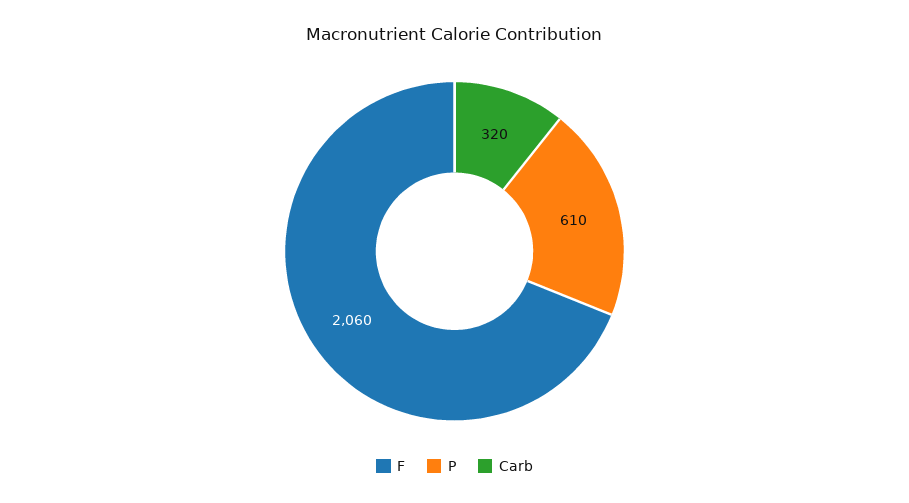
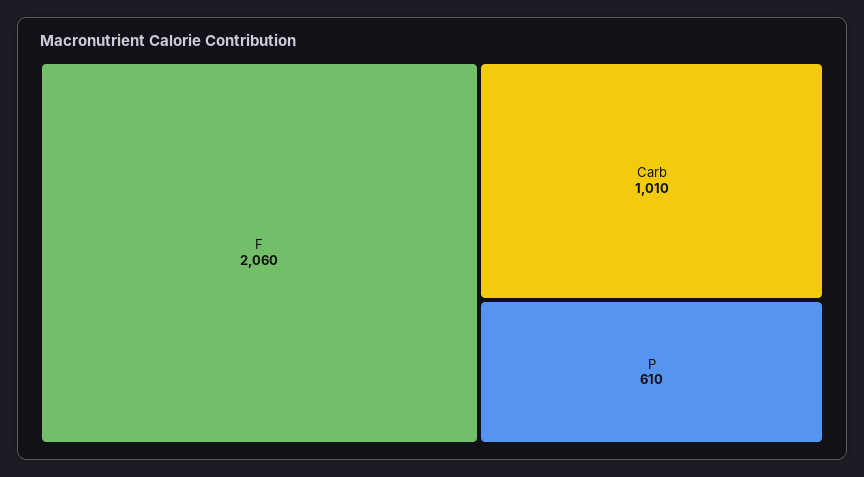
  {
    "F": 2060,
    "P": 610,
-   "Carb": 320
+   "Carb": 1010
  }

